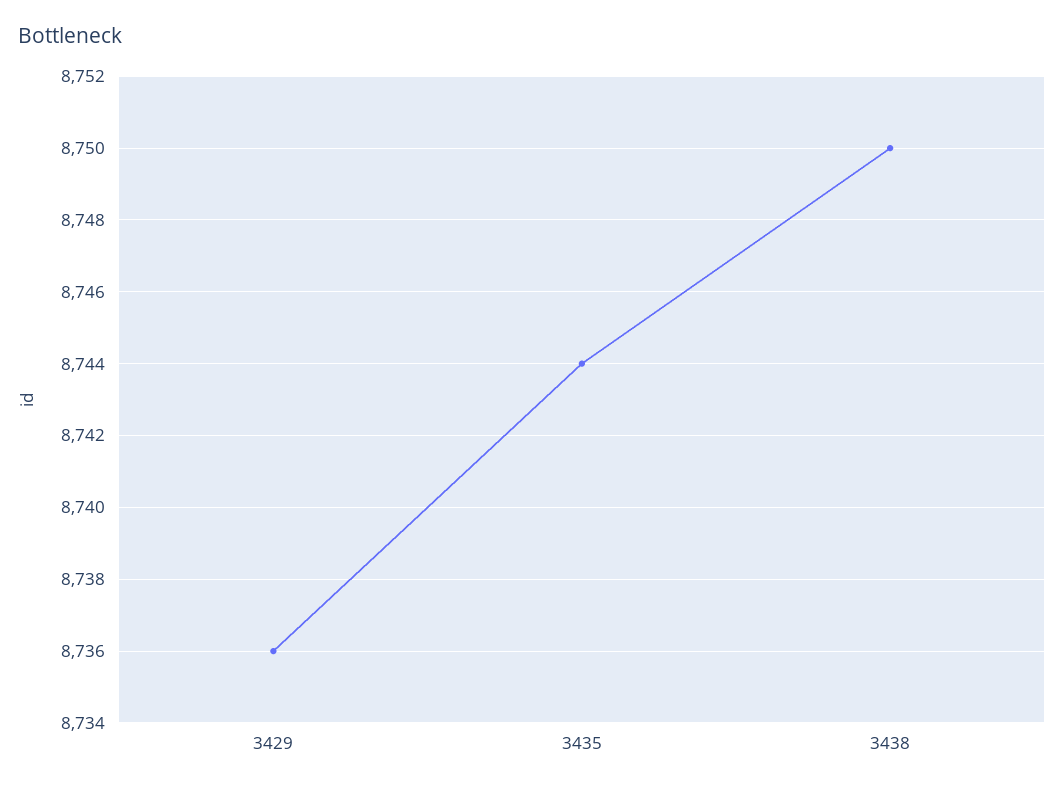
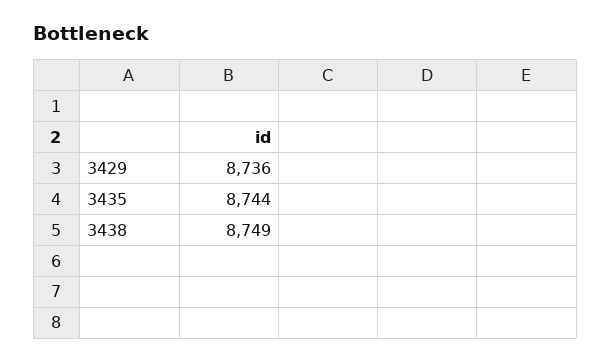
  {
    "3429": 8736,
    "3435": 8744,
-   "3438": 8750
+   "3438": 8749
  }

